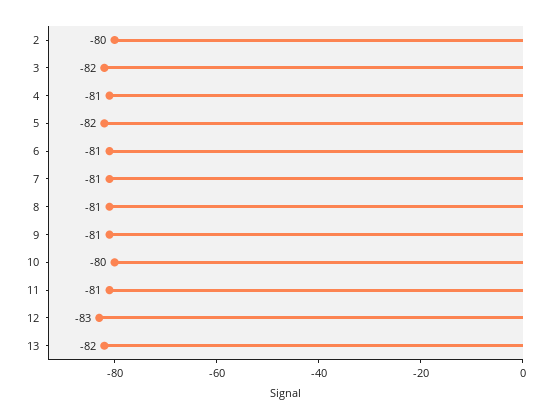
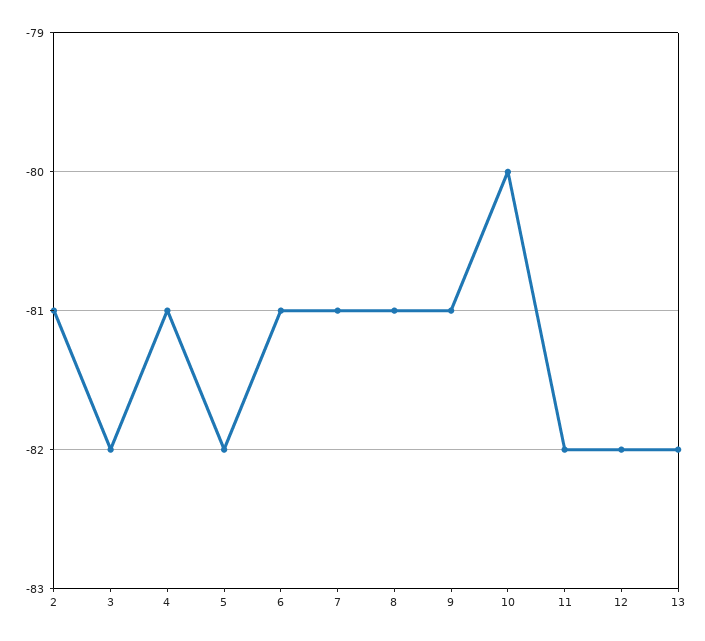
  {
-   "2": -80,
+   "2": -81,
    "3": -82,
    "4": -81,
    "5": -82,
    "6": -81,
    "7": -81,
    "8": -81,
    "9": -81,
    "10": -80,
-   "11": -81,
+   "11": -82,
-   "12": -83,
+   "12": -82,
    "13": -82
  }

